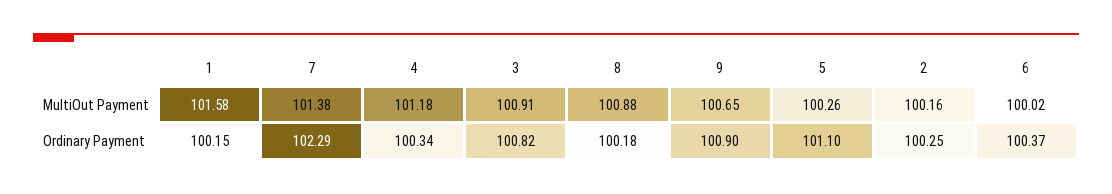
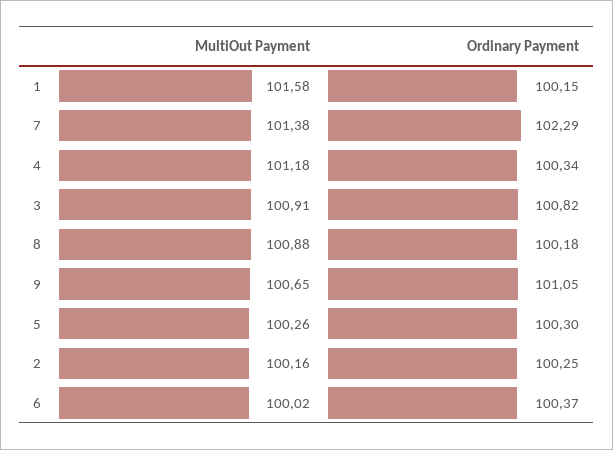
  {
    "1": {
      "MultiOut Payment": 101.58,
      "Ordinary Payment": 100.15
    },
    "7": {
      "MultiOut Payment": 101.38,
      "Ordinary Payment": 102.29
    },
    "4": {
      "MultiOut Payment": 101.18,
      "Ordinary Payment": 100.34
    },
    "3": {
      "MultiOut Payment": 100.91,
      "Ordinary Payment": 100.82
    },
    "8": {
      "MultiOut Payment": 100.88,
      "Ordinary Payment": 100.18
    },
    "9": {
      "MultiOut Payment": 100.65,
-     "Ordinary Payment": 100.9
+     "Ordinary Payment": 101.05
    },
    "5": {
      "MultiOut Payment": 100.26,
-     "Ordinary Payment": 101.1
+     "Ordinary Payment": 100.3
    },
    "2": {
      "MultiOut Payment": 100.16,
      "Ordinary Payment": 100.25
    },
    "6": {
      "MultiOut Payment": 100.02,
      "Ordinary Payment": 100.37
    }
  }

